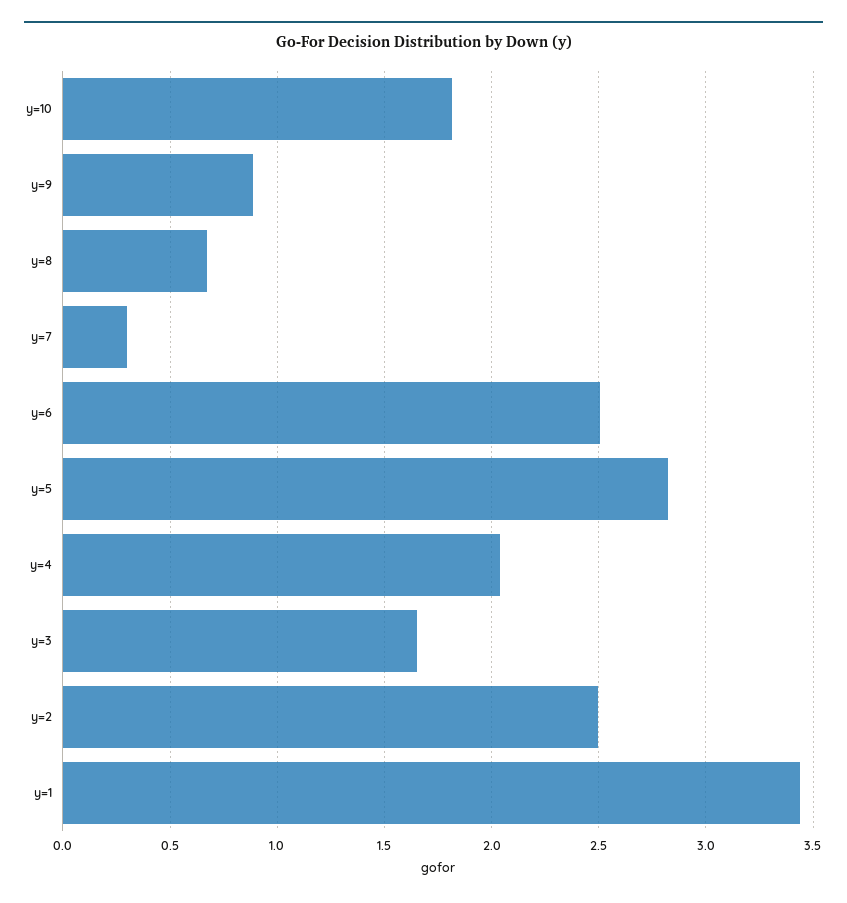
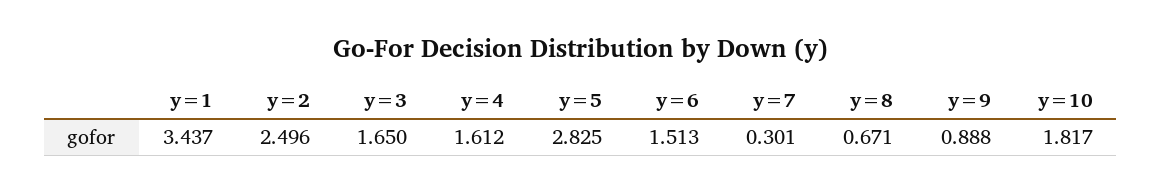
  {
    "y=10": 1.817,
    "y=9": 0.888,
    "y=8": 0.671,
    "y=7": 0.301,
-   "y=6": 2.5,
+   "y=6": 1.513,
    "y=5": 2.825,
-   "y=4": 2.05,
+   "y=4": 1.612,
    "y=3": 1.65,
    "y=2": 2.496,
    "y=1": 3.437
  }

